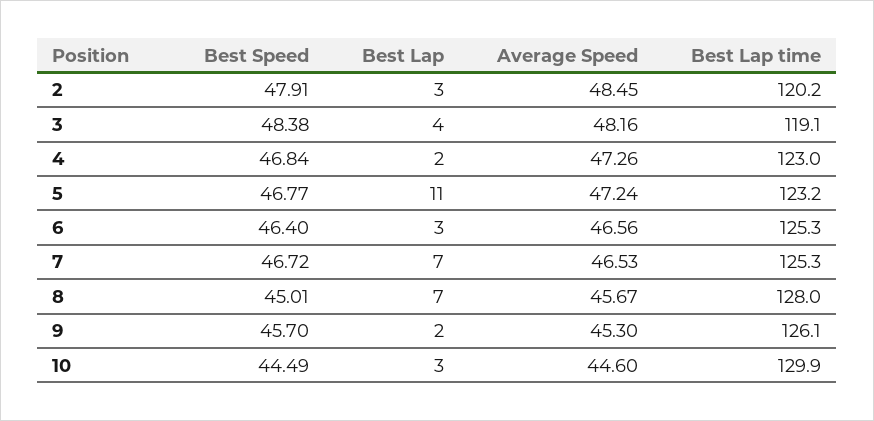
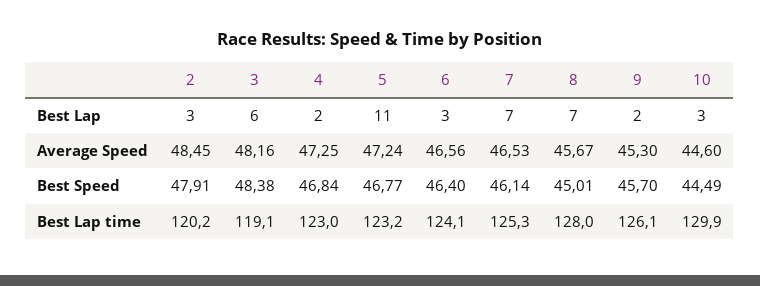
  {
    "Best Speed": {
      "2": 47.91,
      "3": 48.38,
      "4": 46.84,
      "5": 46.77,
      "6": 46.4,
-     "7": 46.72,
+     "7": 46.14,
      "8": 45.01,
      "9": 45.7,
      "10": 44.49
    },
    "Best Lap": {
      "2": 3,
-     "3": 4,
+     "3": 6,
      "4": 2,
      "5": 11,
      "6": 3,
      "7": 7,
      "8": 7,
      "9": 2,
      "10": 3
    },
    "Average Speed": {
      "2": 48.45,
      "3": 48.16,
-     "4": 47.26,
+     "4": 47.25,
      "5": 47.24,
      "6": 46.56,
      "7": 46.53,
      "8": 45.67,
      "9": 45.3,
      "10": 44.6
    },
    "Best Lap time": {
      "2": 120.2,
      "3": 119.1,
      "4": 123,
      "5": 123.2,
-     "6": 125.3,
+     "6": 124.1,
      "7": 125.3,
      "8": 128,
      "9": 126.1,
      "10": 129.9
    }
  }

